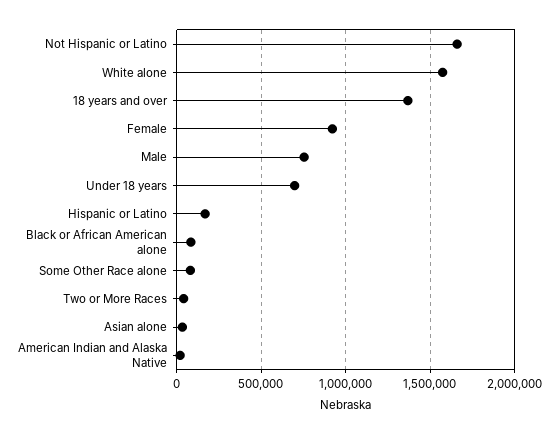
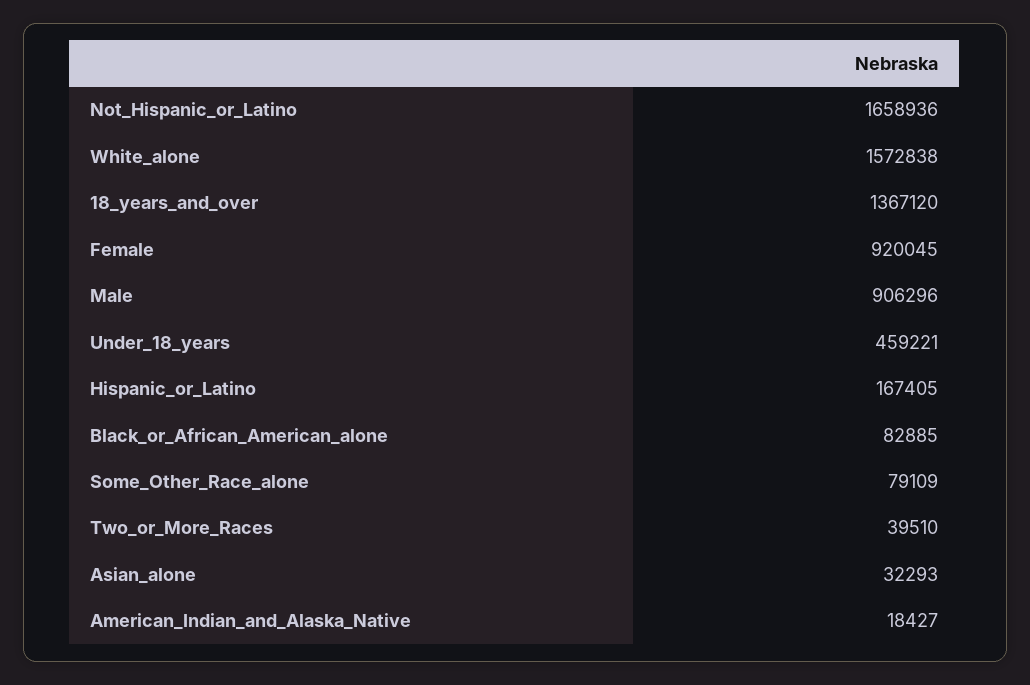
  {
    "Not Hispanic or Latino": 1658936,
    "White alone": 1572838,
    "18 years and over": 1367120,
    "Female": 920045,
-   "Male": 750000,
+   "Male": 906296,
-   "Under 18 years": 700000,
+   "Under 18 years": 459221,
    "Hispanic or Latino": 167405,
    "Black or African American alone": 82885,
    "Some Other Race alone": 79109,
    "Two or More Races": 39510,
    "Asian alone": 32293,
    "American Indian and Alaska Native": 18427
  }

